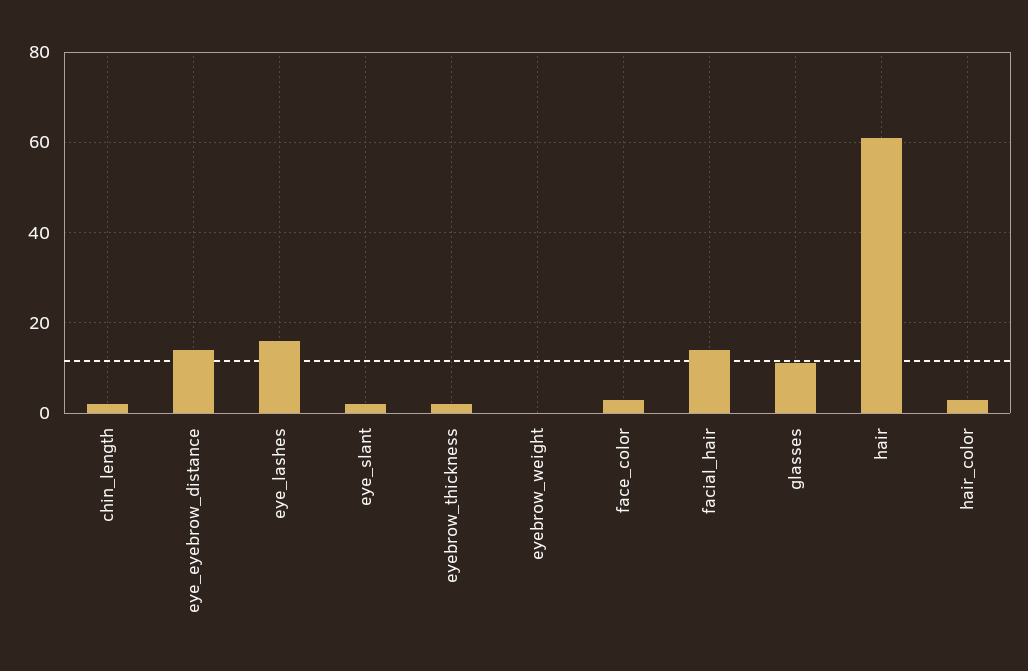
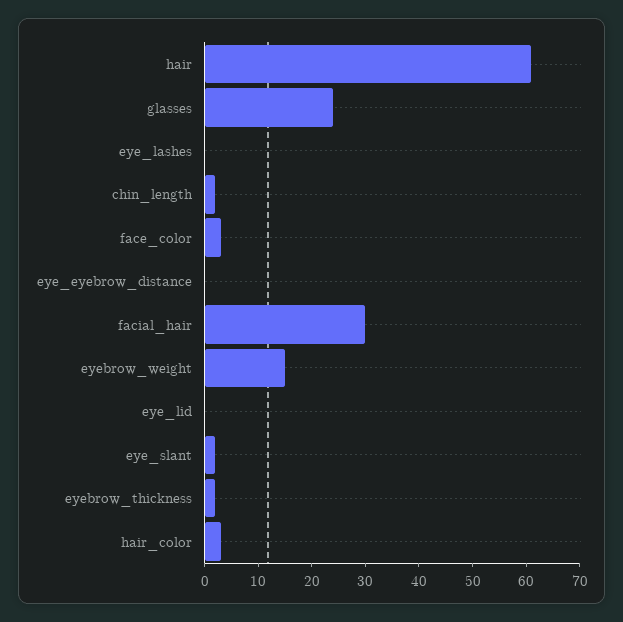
  {
    "chin_length": 0,
-   "eye_eyebrow_distance": 15,
+   "eye_eyebrow_distance": 0,
-   "eye_lashes": 15,
+   "eye_lashes": 0,
    "eye_slant": 0,
    "eyebrow_thickness": 0,
-   "eyebrow_weight": 0,
+   "eyebrow_weight": 15,
    "face_color": 5,
-   "facial_hair": 15,
+   "facial_hair": 30,
-   "glasses": 10,
+   "glasses": 25,
    "hair": 60,
-   "hair_color": 5
+   "hair_color": 5,
+   "eye_lid": 0
  }

